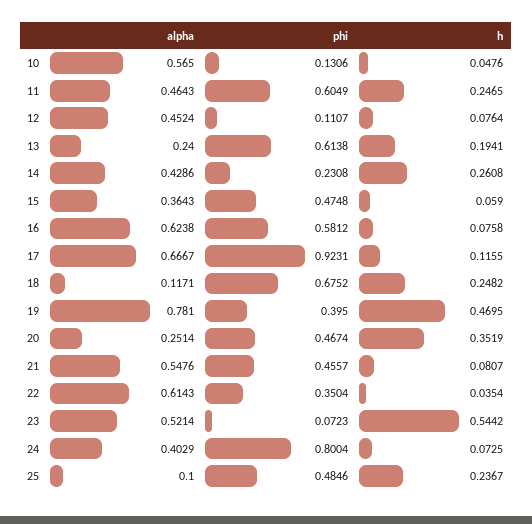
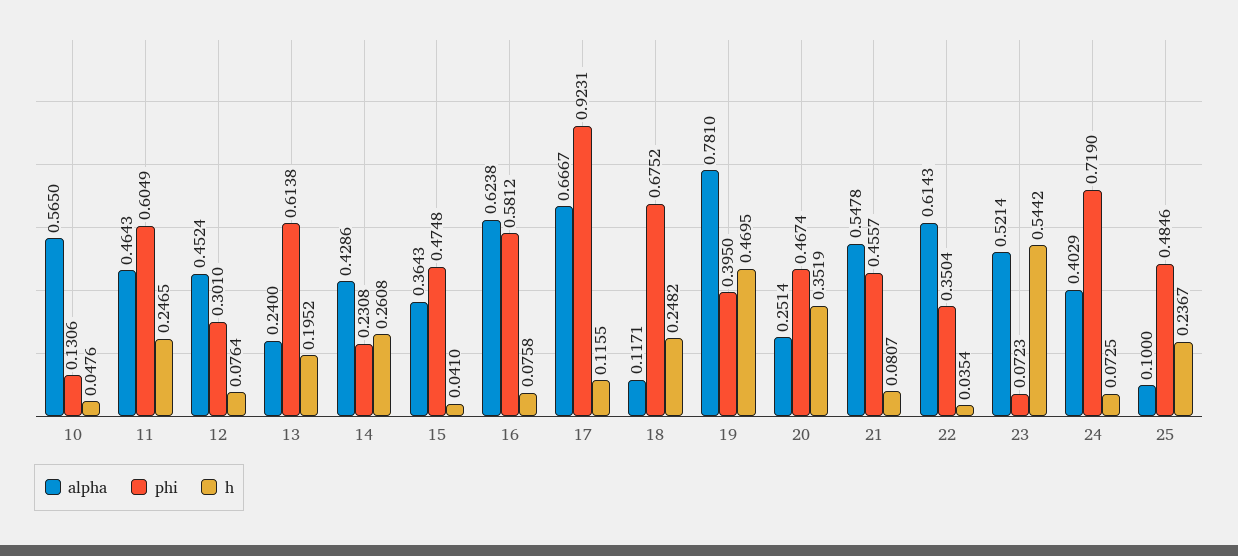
  {
    "alpha": {
      "10": 0.565,
      "11": 0.4643,
      "12": 0.4524,
      "13": 0.24,
      "14": 0.4286,
      "15": 0.3643,
      "16": 0.6238,
      "17": 0.6667,
      "18": 0.1171,
      "19": 0.781,
      "20": 0.2514,
-     "21": 0.5476,
+     "21": 0.5478,
      "22": 0.6143,
      "23": 0.5214,
      "24": 0.4029,
      "25": 0.1
    },
    "phi": {
      "10": 0.1306,
      "11": 0.6049,
-     "12": 0.1107,
+     "12": 0.301,
      "13": 0.6138,
      "14": 0.2308,
      "15": 0.4748,
      "16": 0.5812,
      "17": 0.9231,
      "18": 0.6752,
      "19": 0.395,
      "20": 0.4674,
      "21": 0.4557,
      "22": 0.3504,
      "23": 0.0723,
-     "24": 0.8004,
+     "24": 0.719,
      "25": 0.4846
    },
    "h": {
      "10": 0.0476,
      "11": 0.2465,
      "12": 0.0764,
-     "13": 0.1941,
+     "13": 0.1952,
      "14": 0.2608,
-     "15": 0.059,
+     "15": 0.041,
      "16": 0.0758,
      "17": 0.1155,
      "18": 0.2482,
      "19": 0.4695,
      "20": 0.3519,
      "21": 0.0807,
      "22": 0.0354,
      "23": 0.5442,
      "24": 0.0725,
      "25": 0.2367
    }
  }

